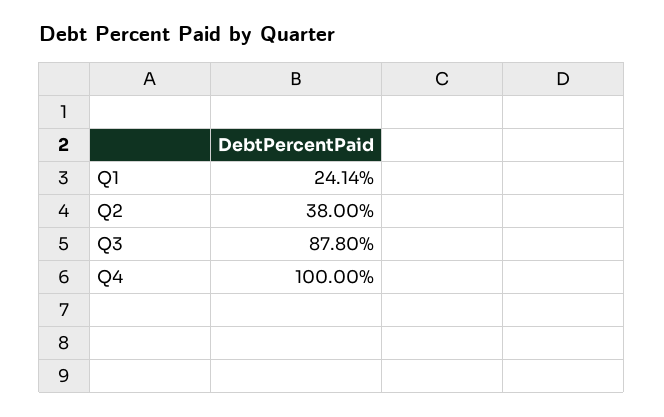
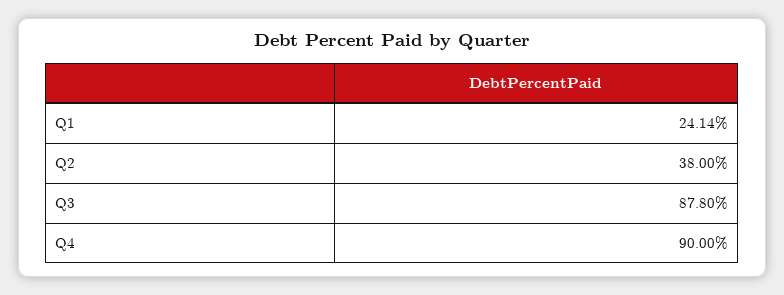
  {
    "Q1": 24.14,
    "Q2": 38,
    "Q3": 87.8,
-   "Q4": 100
+   "Q4": 90
  }

